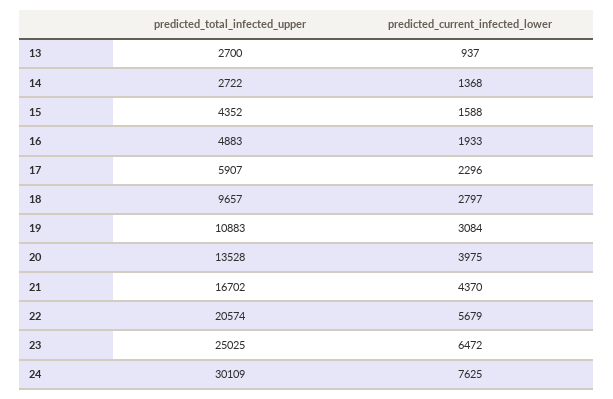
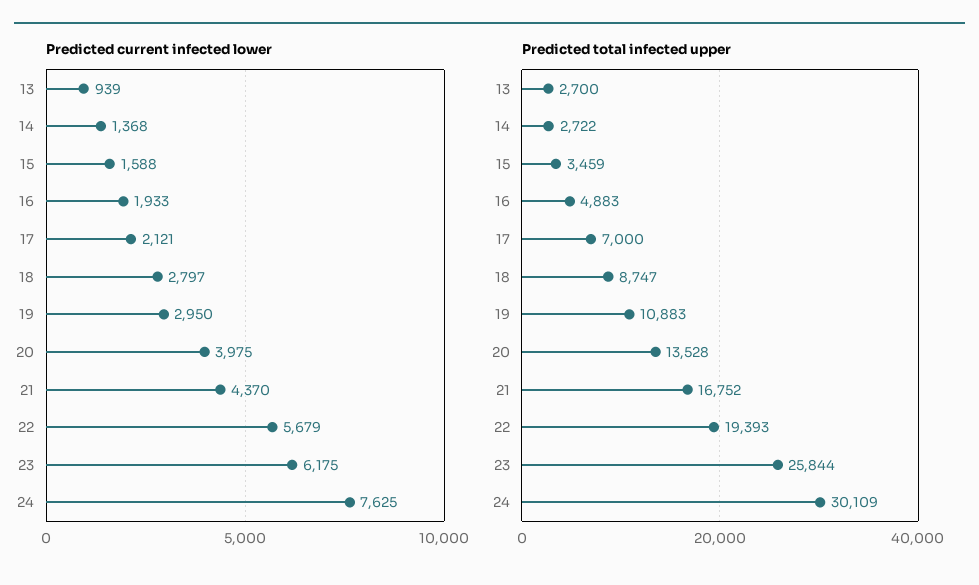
  {
    "predicted_total_infected_upper": {
      "13": 2700,
      "14": 2722,
-     "15": 4352,
+     "15": 3459,
      "16": 4883,
-     "17": 5907,
+     "17": 7000,
-     "18": 9657,
+     "18": 8747,
      "19": 10883,
      "20": 13528,
-     "21": 16702,
+     "21": 16752,
-     "22": 20574,
+     "22": 19393,
-     "23": 25025,
+     "23": 25844,
      "24": 30109
    },
    "predicted_current_infected_lower": {
-     "13": 937,
+     "13": 939,
      "14": 1368,
      "15": 1588,
      "16": 1933,
-     "17": 2296,
+     "17": 2121,
      "18": 2797,
-     "19": 3084,
+     "19": 2950,
      "20": 3975,
      "21": 4370,
      "22": 5679,
-     "23": 6472,
+     "23": 6175,
      "24": 7625
    }
  }

